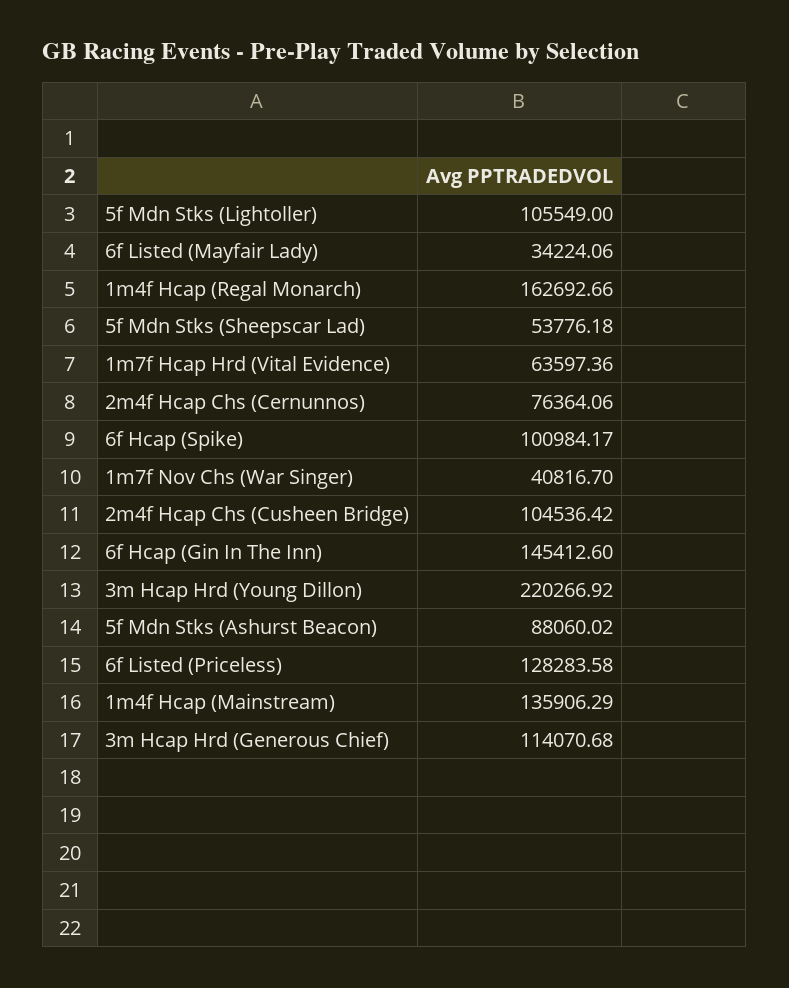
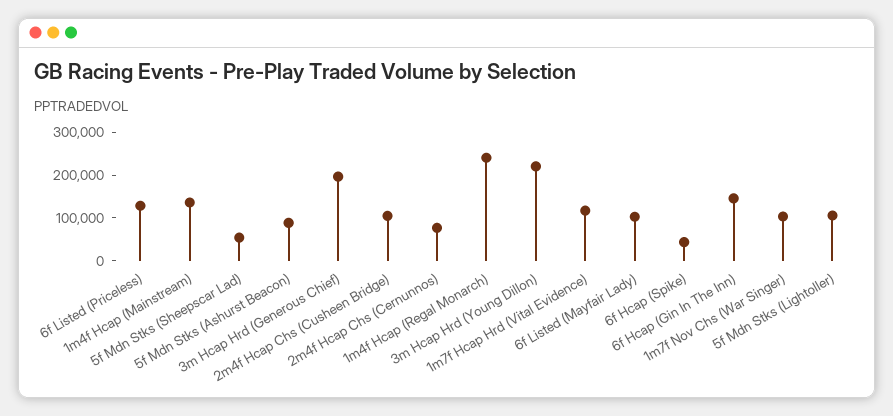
  {
    "5f Mdn Stks (Lightoller)": 105549,
-   "6f Listed (Mayfair Lady)": 34224.06,
+   "6f Listed (Mayfair Lady)": 100000,
-   "1m4f Hcap (Regal Monarch)": 162692.66,
+   "1m4f Hcap (Regal Monarch)": 240000,
    "5f Mdn Stks (Sheepscar Lad)": 53776.18,
-   "1m7f Hcap Hrd (Vital Evidence)": 63597.36,
+   "1m7f Hcap Hrd (Vital Evidence)": 120000,
    "2m4f Hcap Chs (Cernunnos)": 76364.06,
-   "6f Hcap (Spike)": 100984.17,
+   "6f Hcap (Spike)": 40000,
-   "1m7f Nov Chs (War Singer)": 40816.7,
+   "1m7f Nov Chs (War Singer)": 100000,
    "2m4f Hcap Chs (Cusheen Bridge)": 104536.42,
    "6f Hcap (Gin In The Inn)": 145412.6,
    "3m Hcap Hrd (Young Dillon)": 220266.92,
    "5f Mdn Stks (Ashurst Beacon)": 88060.02,
    "6f Listed (Priceless)": 128283.58,
    "1m4f Hcap (Mainstream)": 135906.29,
-   "3m Hcap Hrd (Generous Chief)": 114070.68
+   "3m Hcap Hrd (Generous Chief)": 200000
  }

